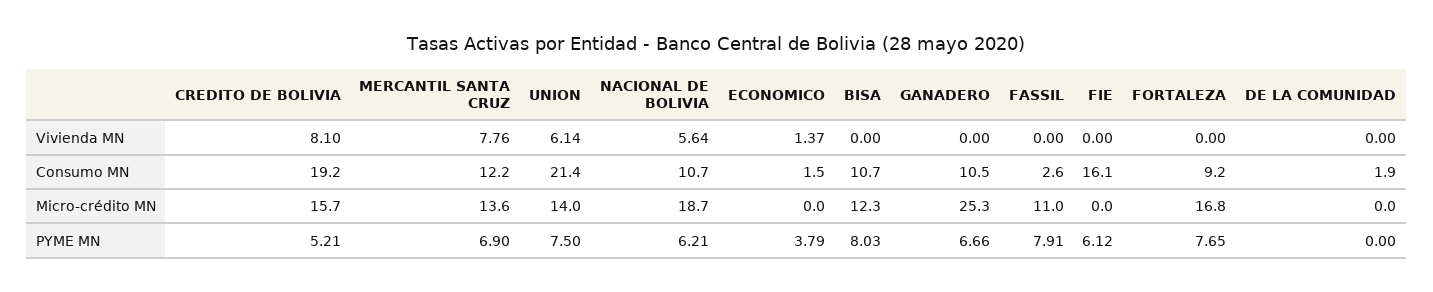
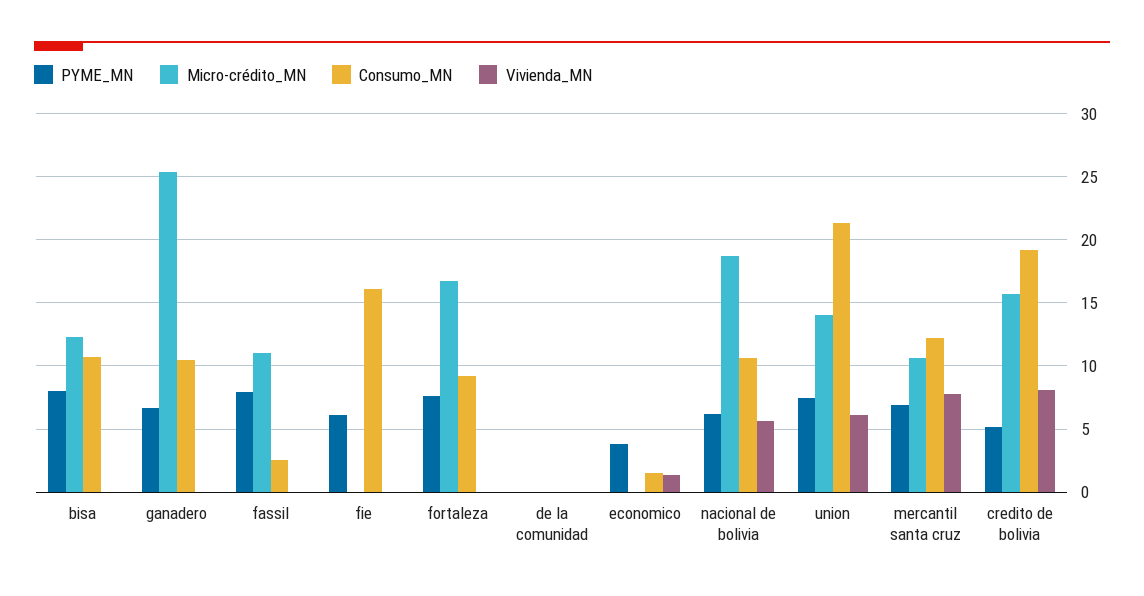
  {
    "Vivienda MN": {
      "CREDITO DE BOLIVIA": 8.1,
      "MERCANTIL SANTA CRUZ": 7.76,
      "UNION": 6.14,
      "NACIONAL DE BOLIVIA": 5.64,
      "ECONOMICO": 1.37,
      "BISA": 0,
      "GANADERO": 0,
      "FASSIL": 0,
      "FIE": 0,
      "FORTALEZA": 0,
      "DE LA COMUNIDAD": 0
    },
    "Consumo MN": {
      "CREDITO DE BOLIVIA": 19.2,
      "MERCANTIL SANTA CRUZ": 12.2,
      "UNION": 21.4,
      "NACIONAL DE BOLIVIA": 10.7,
      "ECONOMICO": 1.5,
      "BISA": 10.7,
      "GANADERO": 10.5,
      "FASSIL": 2.6,
      "FIE": 16.1,
      "FORTALEZA": 9.2,
-     "DE LA COMUNIDAD": 1.9
+     "DE LA COMUNIDAD": 0
    },
    "Micro-crédito MN": {
      "CREDITO DE BOLIVIA": 15.7,
-     "MERCANTIL SANTA CRUZ": 13.6,
+     "MERCANTIL SANTA CRUZ": 10.5,
      "UNION": 14,
      "NACIONAL DE BOLIVIA": 18.7,
      "ECONOMICO": 0,
      "BISA": 12.3,
      "GANADERO": 25.3,
      "FASSIL": 11,
      "FIE": 0,
      "FORTALEZA": 16.8,
      "DE LA COMUNIDAD": 0
    },
    "PYME MN": {
      "CREDITO DE BOLIVIA": 5.21,
      "MERCANTIL SANTA CRUZ": 6.9,
      "UNION": 7.5,
      "NACIONAL DE BOLIVIA": 6.21,
      "ECONOMICO": 3.79,
      "BISA": 8.03,
      "GANADERO": 6.66,
      "FASSIL": 7.91,
      "FIE": 6.12,
      "FORTALEZA": 7.65,
      "DE LA COMUNIDAD": 0
    }
  }

